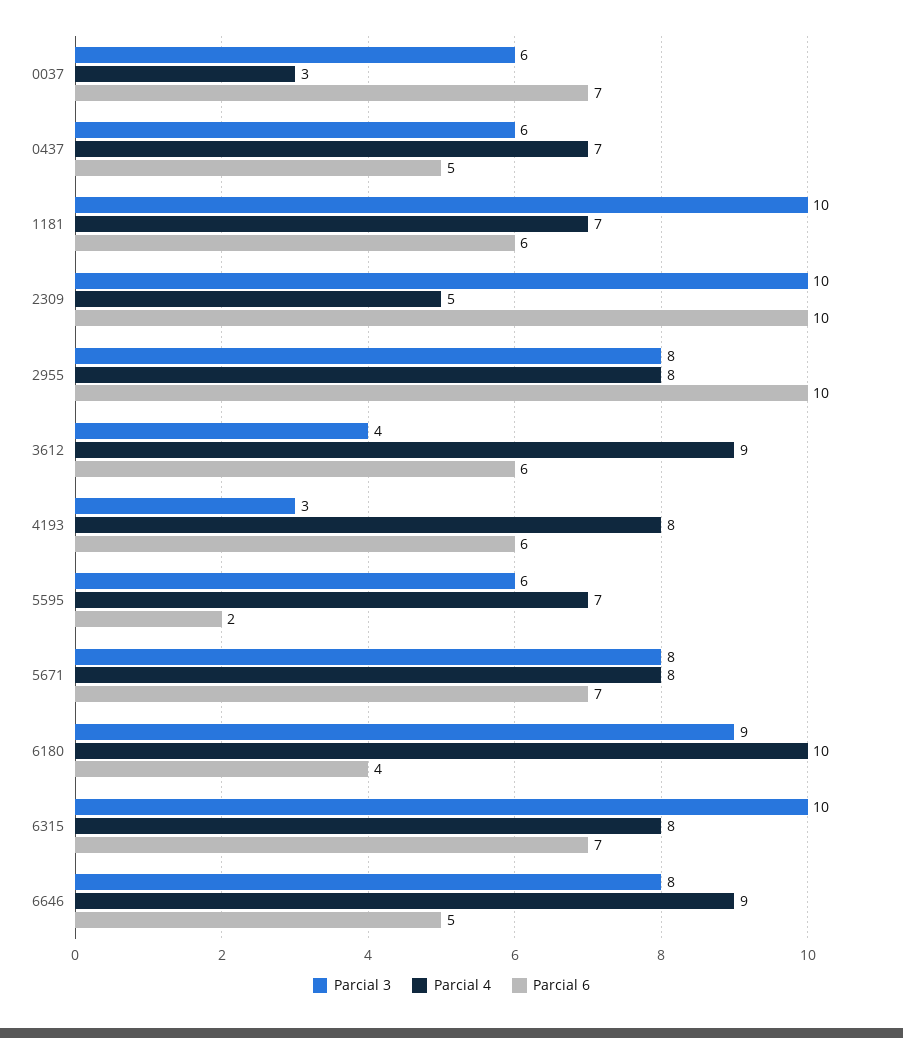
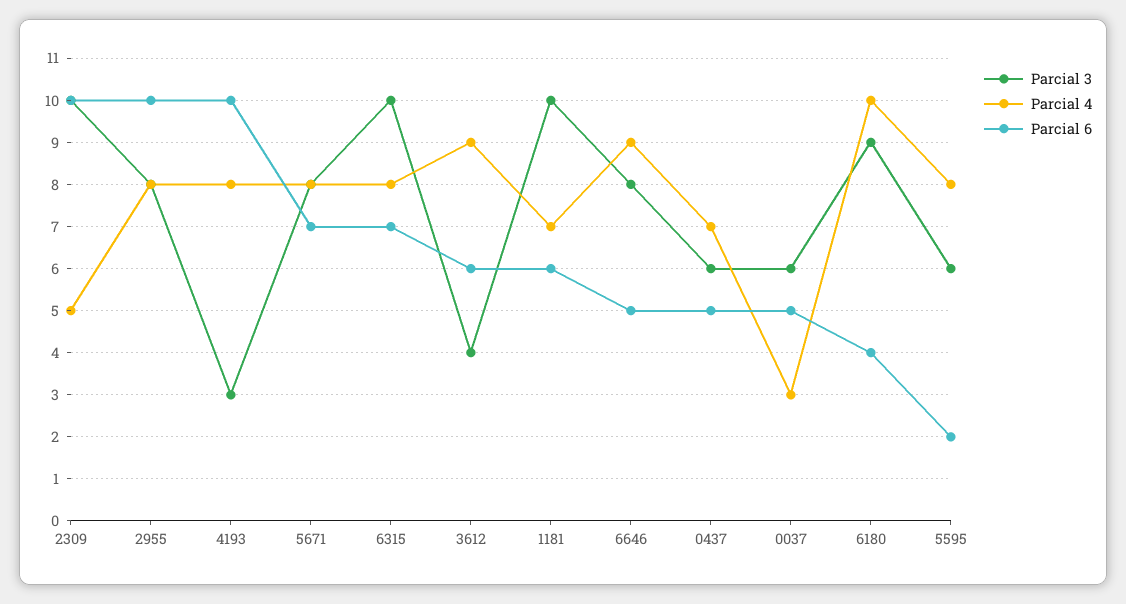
  {
    "Parcial 3": {
      "0037": 6,
      "0437": 6,
      "1181": 10,
      "2309": 10,
      "2955": 8,
      "3612": 4,
      "4193": 3,
      "5595": 6,
      "5671": 8,
      "6180": 9,
      "6315": 10,
      "6646": 8
    },
    "Parcial 4": {
      "0037": 3,
      "0437": 7,
      "1181": 7,
      "2309": 5,
      "2955": 8,
      "3612": 9,
      "4193": 8,
-     "5595": 7,
+     "5595": 8,
      "5671": 8,
      "6180": 10,
      "6315": 8,
      "6646": 9
    },
    "Parcial 6": {
-     "0037": 7,
+     "0037": 5,
      "0437": 5,
      "1181": 6,
      "2309": 10,
      "2955": 10,
      "3612": 6,
-     "4193": 6,
+     "4193": 10,
      "5595": 2,
      "5671": 7,
      "6180": 4,
      "6315": 7,
      "6646": 5
    }
  }

